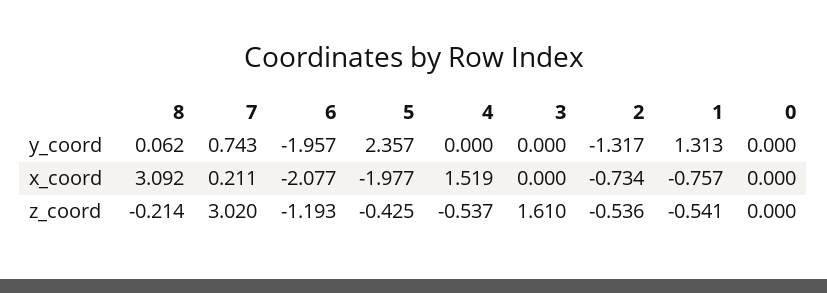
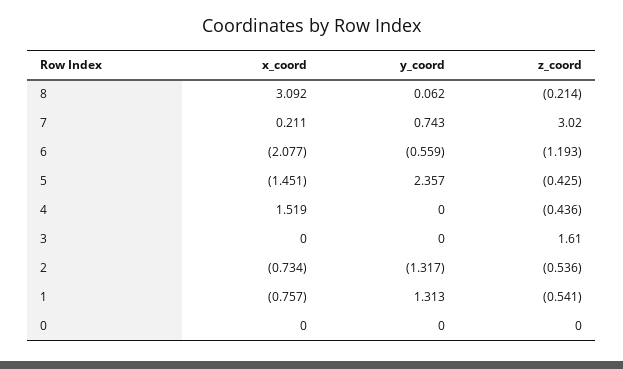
  {
    "8": {
      "y_coord": 0.062,
      "x_coord": 3.092,
      "z_coord": -0.214
    },
    "7": {
      "y_coord": 0.743,
      "x_coord": 0.211,
      "z_coord": 3.02
    },
    "6": {
-     "y_coord": -1.957,
+     "y_coord": -0.559,
      "x_coord": -2.077,
      "z_coord": -1.193
    },
    "5": {
      "y_coord": 2.357,
-     "x_coord": -1.977,
+     "x_coord": -1.451,
      "z_coord": -0.425
    },
    "4": {
      "y_coord": 0,
      "x_coord": 1.519,
-     "z_coord": -0.537
+     "z_coord": -0.436
    },
    "3": {
      "y_coord": 0,
      "x_coord": 0,
      "z_coord": 1.61
    },
    "2": {
      "y_coord": -1.317,
      "x_coord": -0.734,
      "z_coord": -0.536
    },
    "1": {
      "y_coord": 1.313,
      "x_coord": -0.757,
      "z_coord": -0.541
    },
    "0": {
      "y_coord": 0,
      "x_coord": 0,
      "z_coord": 0
    }
  }

